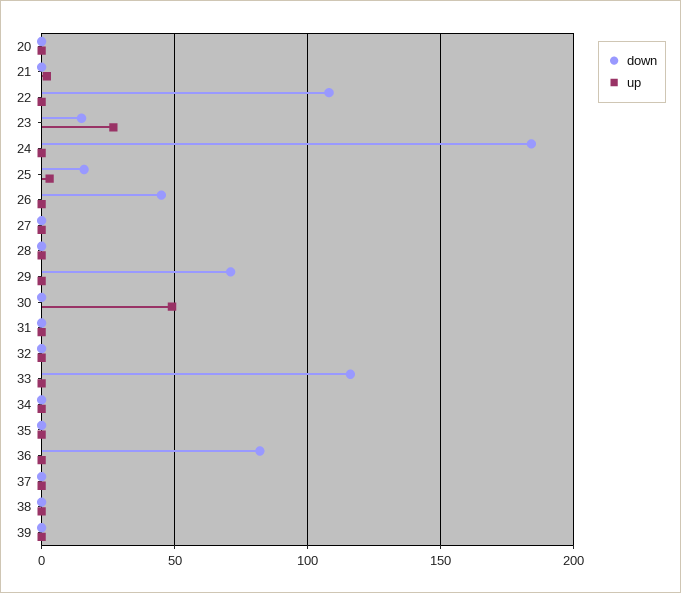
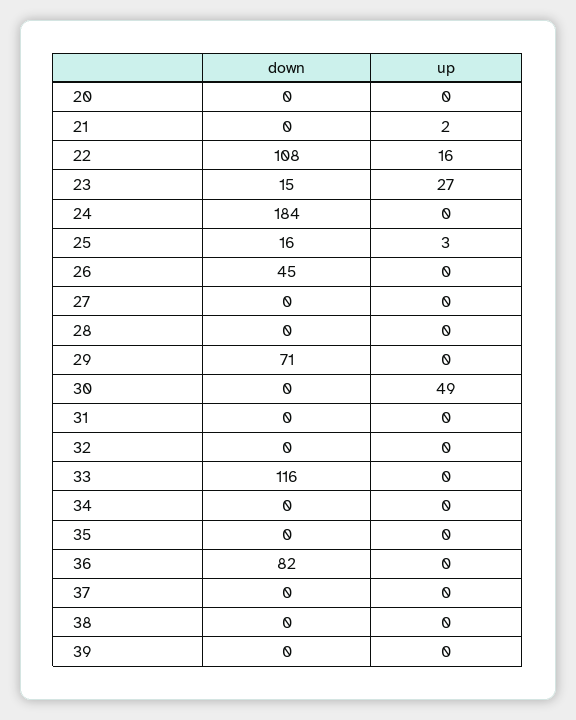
  {
    "down": {
      "20": 0,
      "21": 0,
      "22": 108,
      "23": 15,
      "24": 184,
      "25": 16,
      "26": 45,
      "27": 0,
      "28": 0,
      "29": 71,
      "30": 0,
      "31": 0,
      "32": 0,
      "33": 116,
      "34": 0,
      "35": 0,
      "36": 82,
      "37": 0,
      "38": 0,
      "39": 0
    },
    "up": {
      "20": 0,
      "21": 2,
-     "22": 0,
+     "22": 16,
      "23": 27,
      "24": 0,
      "25": 3,
      "26": 0,
      "27": 0,
      "28": 0,
      "29": 0,
      "30": 49,
      "31": 0,
      "32": 0,
      "33": 0,
      "34": 0,
      "35": 0,
      "36": 0,
      "37": 0,
      "38": 0,
      "39": 0
    }
  }

